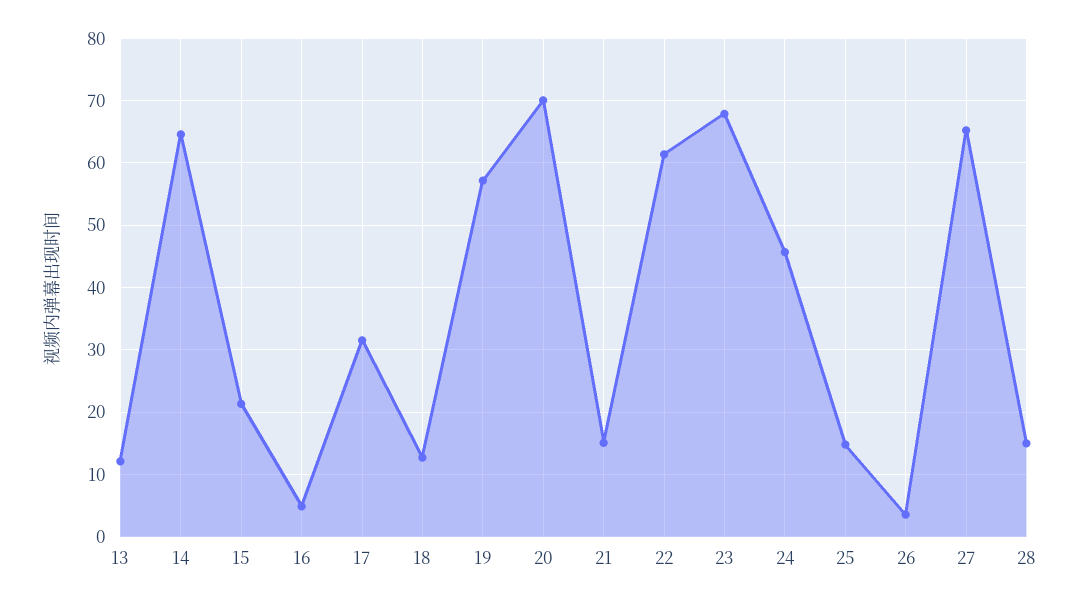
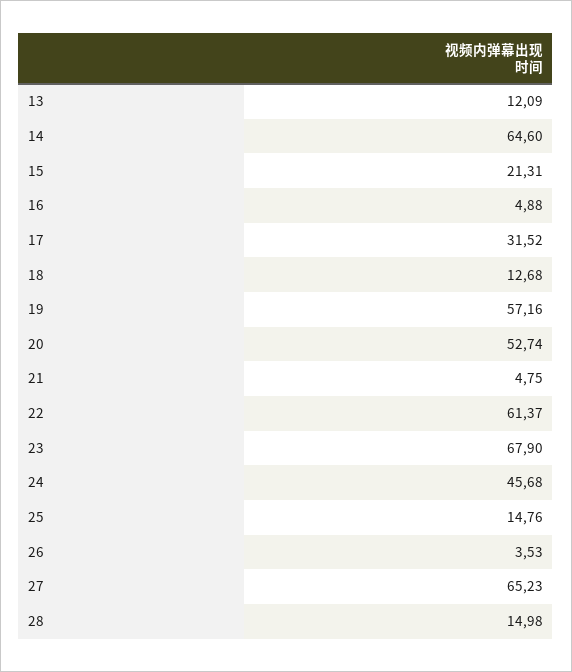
  {
    "13": 12.09,
    "14": 64.6,
    "15": 21.31,
    "16": 4.88,
    "17": 31.52,
    "18": 12.68,
    "19": 57.16,
-   "20": 70,
+   "20": 52.74,
-   "21": 15,
+   "21": 4.75,
    "22": 61.37,
    "23": 67.9,
    "24": 45.68,
    "25": 14.76,
    "26": 3.53,
    "27": 65.23,
    "28": 14.98
  }

